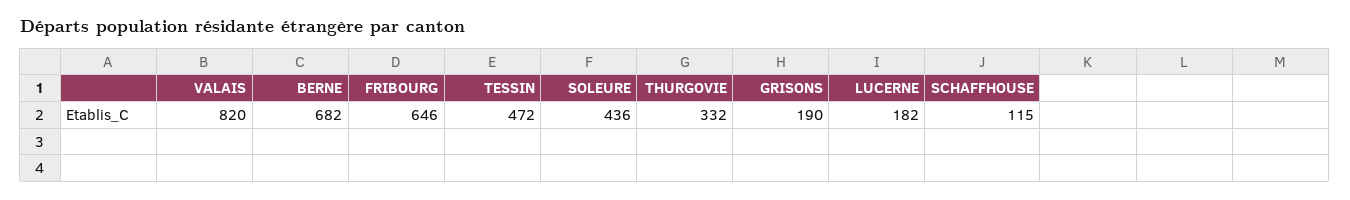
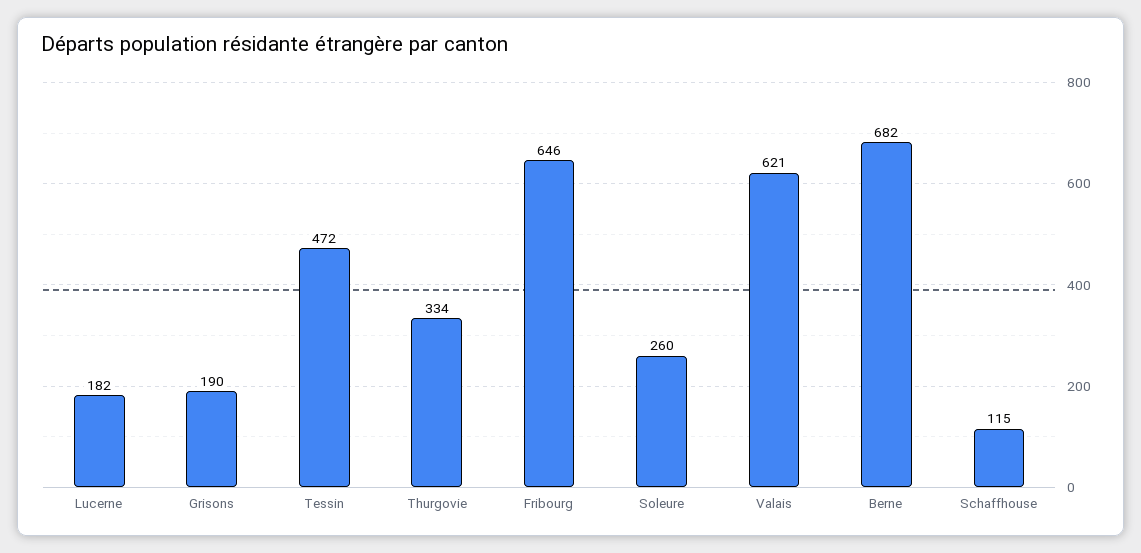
  {
-   "VALAIS": 820,
+   "VALAIS": 621,
    "BERNE": 682,
    "FRIBOURG": 646,
    "TESSIN": 472,
-   "SOLEURE": 436,
+   "SOLEURE": 260,
-   "THURGOVIE": 332,
+   "THURGOVIE": 334,
    "GRISONS": 190,
    "LUCERNE": 182,
    "SCHAFFHOUSE": 115
  }

